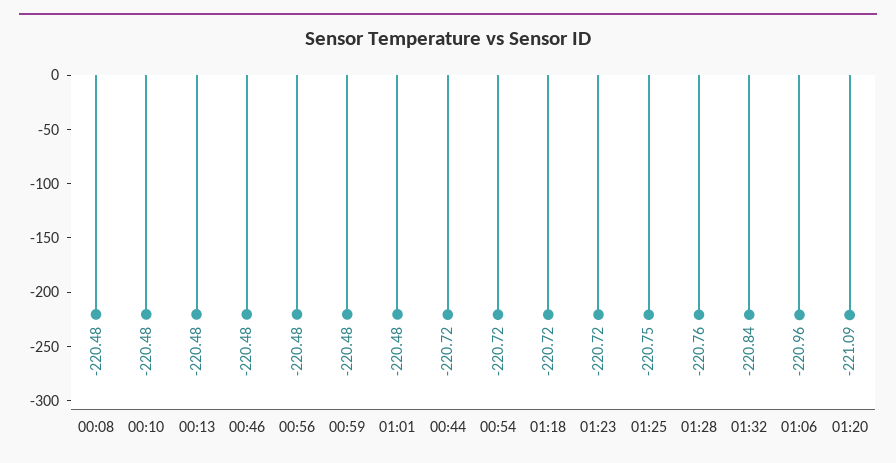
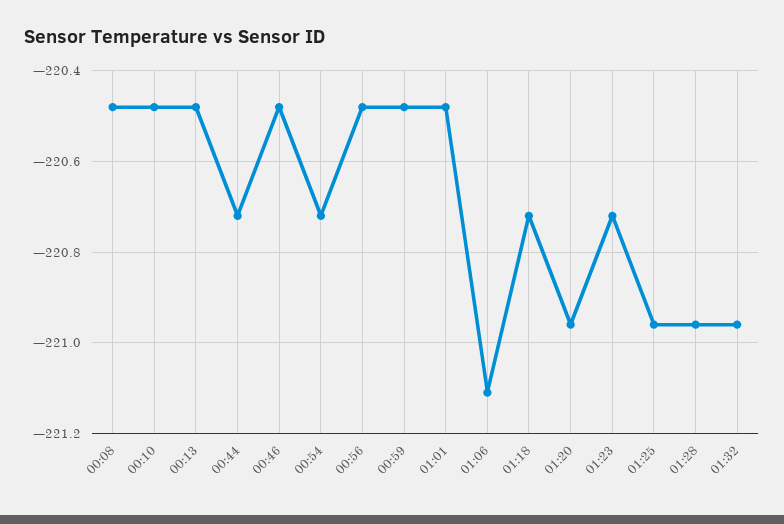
  {
    "00:08": -220.48,
    "00:10": -220.48,
    "00:13": -220.48,
    "00:46": -220.48,
    "00:56": -220.48,
    "00:59": -220.48,
    "01:01": -220.48,
    "00:44": -220.72,
    "00:54": -220.72,
    "01:18": -220.72,
    "01:23": -220.72,
-   "01:25": -220.75,
+   "01:25": -220.95,
-   "01:28": -220.76,
+   "01:28": -220.95,
-   "01:32": -220.84,
+   "01:32": -220.95,
-   "01:06": -220.96,
+   "01:06": -221.1,
-   "01:20": -221.09
+   "01:20": -220.95
  }

